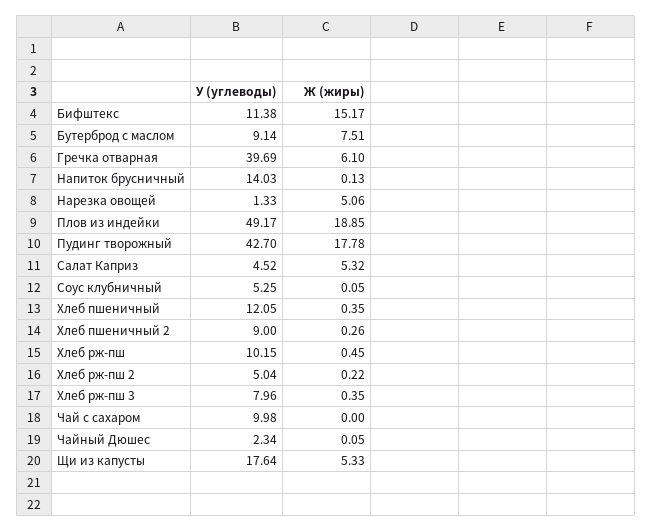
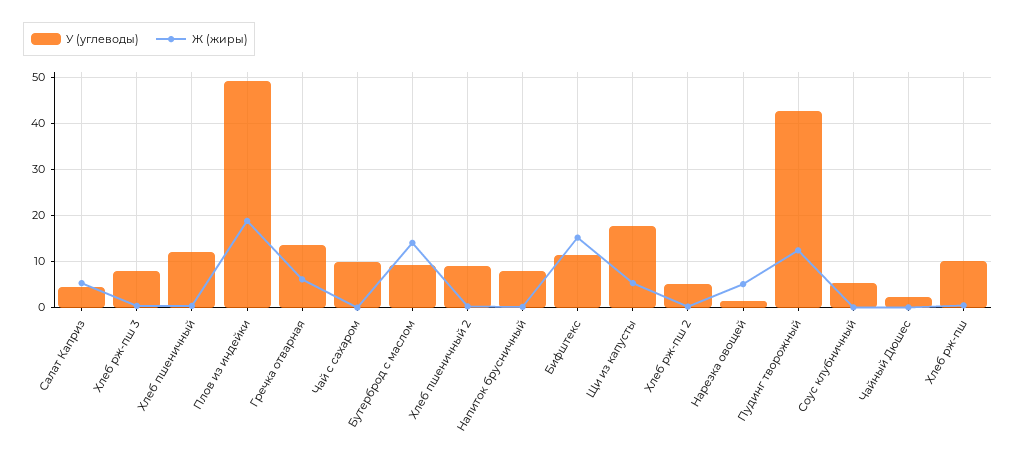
  {
    "У (углеводы)": {
      "Бифштекс": 11.38,
      "Бутерброд с маслом": 9.14,
-     "Гречка отварная": 39.69,
+     "Гречка отварная": 14,
-     "Напиток брусничный": 14.03,
+     "Напиток брусничный": 8,
      "Нарезка овощей": 1.33,
      "Плов из индейки": 49.17,
      "Пудинг творожный": 42.7,
      "Салат Каприз": 4.52,
      "Соус клубничный": 5.25,
      "Хлеб пшеничный": 12.05,
      "Хлеб пшеничный 2": 9,
      "Хлеб рж-пш": 10.15,
      "Хлеб рж-пш 2": 5.04,
      "Хлеб рж-пш 3": 7.96,
      "Чай с сахаром": 9.98,
      "Чайный Дюшес": 2.34,
      "Щи из капусты": 17.64
    },
    "Ж (жиры)": {
      "Бифштекс": 15.17,
-     "Бутерброд с маслом": 7.51,
+     "Бутерброд с маслом": 14,
      "Гречка отварная": 6.1,
      "Напиток брусничный": 0.13,
      "Нарезка овощей": 5.06,
      "Плов из индейки": 18.85,
-     "Пудинг творожный": 17.78,
+     "Пудинг творожный": 12,
      "Салат Каприз": 5.32,
      "Соус клубничный": 0.05,
      "Хлеб пшеничный": 0.35,
      "Хлеб пшеничный 2": 0.26,
      "Хлеб рж-пш": 0.45,
      "Хлеб рж-пш 2": 0.22,
      "Хлеб рж-пш 3": 0.35,
      "Чай с сахаром": 0,
      "Чайный Дюшес": 0.05,
      "Щи из капусты": 5.33
    }
  }

